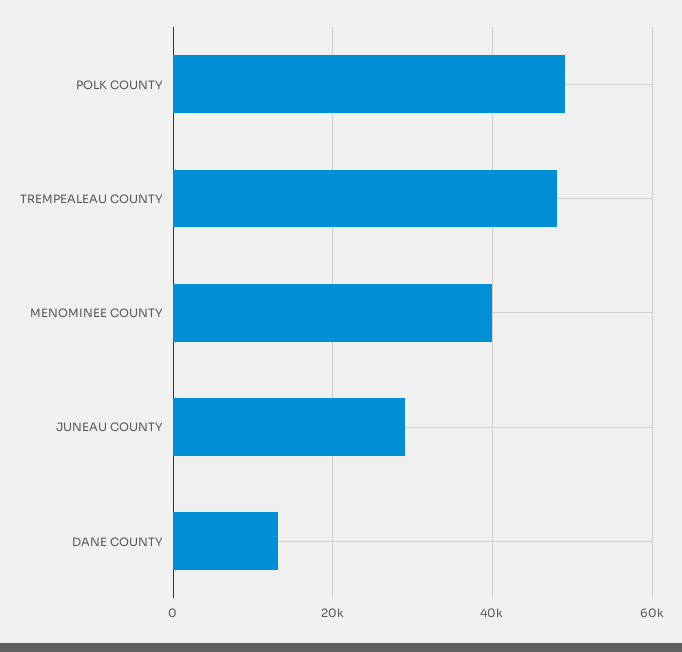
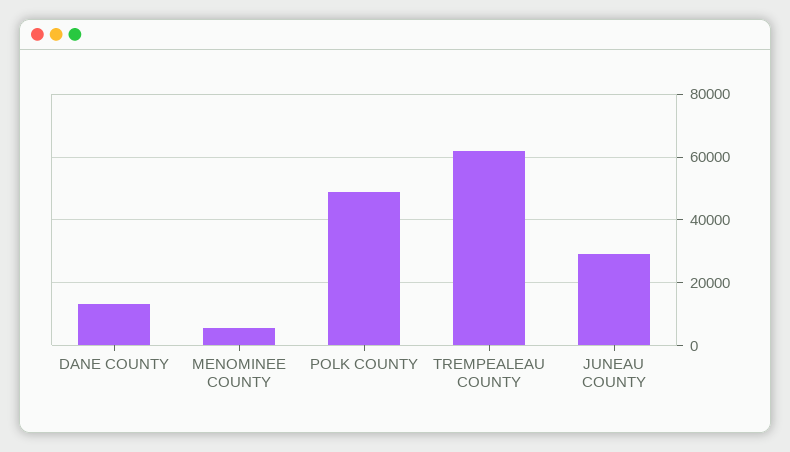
  {
    "POLK COUNTY": 50000,
-   "TREMPEALEAU COUNTY": 48000,
+   "TREMPEALEAU COUNTY": 62000,
-   "MENOMINEE COUNTY": 40000,
+   "MENOMINEE COUNTY": 6000,
    "JUNEAU COUNTY": 30000,
    "DANE COUNTY": 14000
  }

